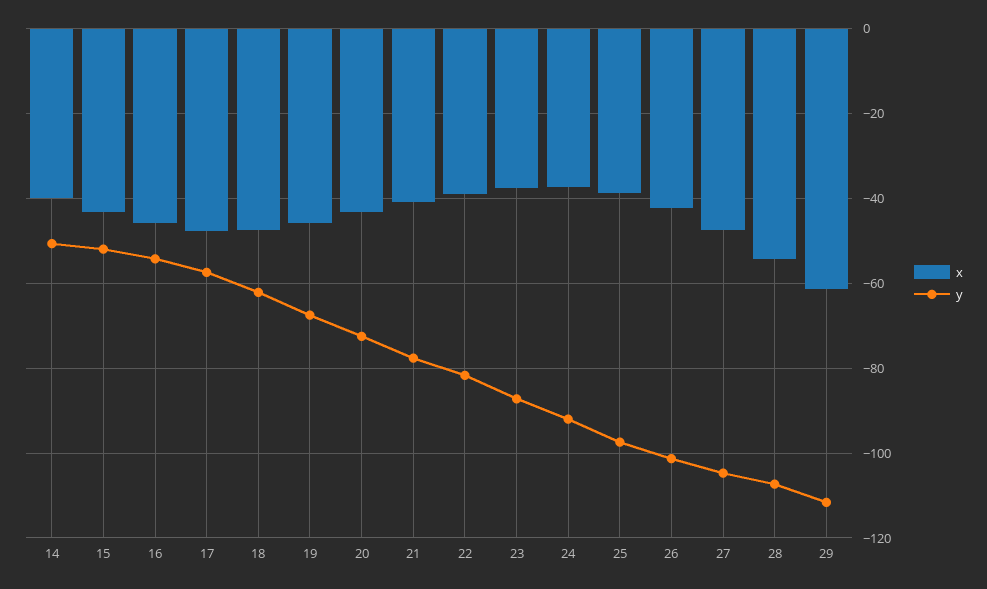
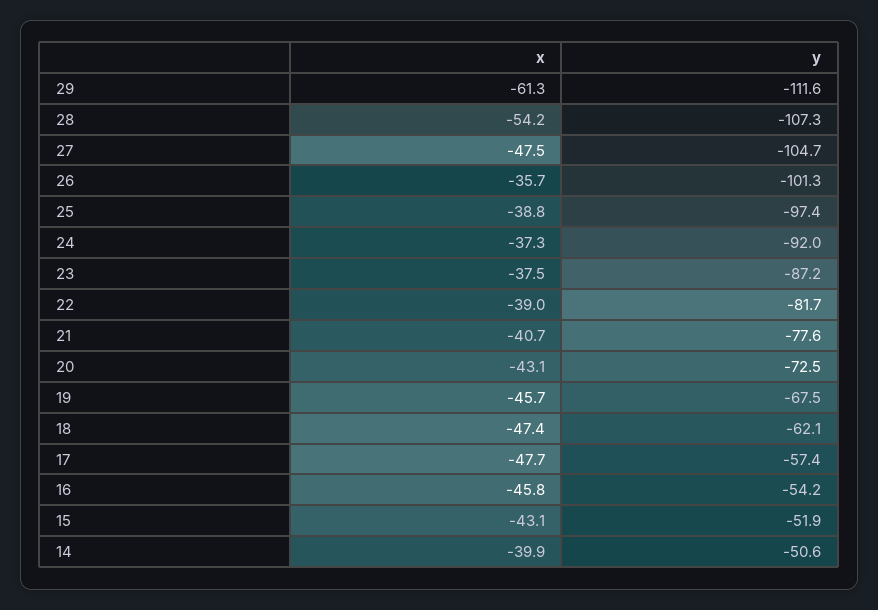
  {
    "x": {
      "14": -39.9,
      "15": -43.1,
      "16": -45.8,
      "17": -47.7,
      "18": -47.4,
      "19": -45.7,
      "20": -43.1,
      "21": -40.7,
      "22": -39,
      "23": -37.5,
      "24": -37.3,
      "25": -38.8,
-     "26": -42,
+     "26": -35.7,
      "27": -47.5,
      "28": -54.2,
      "29": -61.3
    },
    "y": {
      "14": -50.6,
      "15": -51.9,
      "16": -54.2,
      "17": -57.4,
      "18": -62.1,
      "19": -67.5,
      "20": -72.5,
      "21": -77.6,
      "22": -81.7,
      "23": -87.2,
      "24": -92,
      "25": -97.4,
      "26": -101.3,
      "27": -104.7,
      "28": -107.3,
      "29": -111.6
    }
  }

